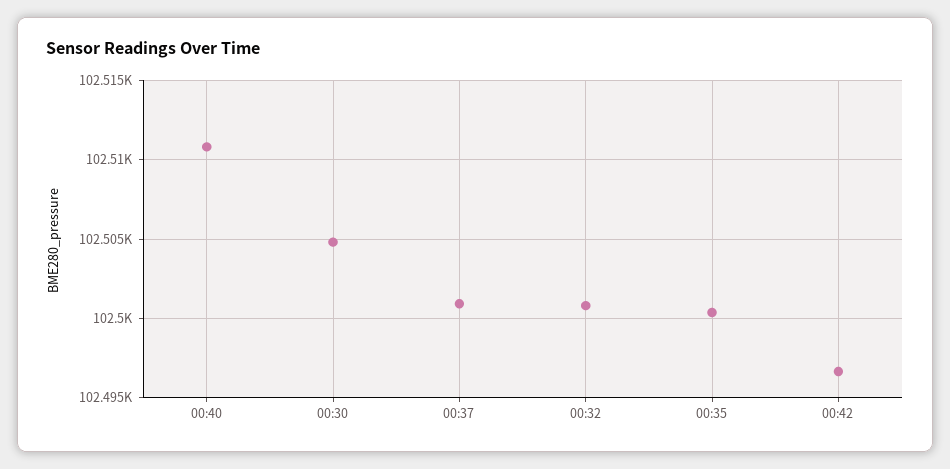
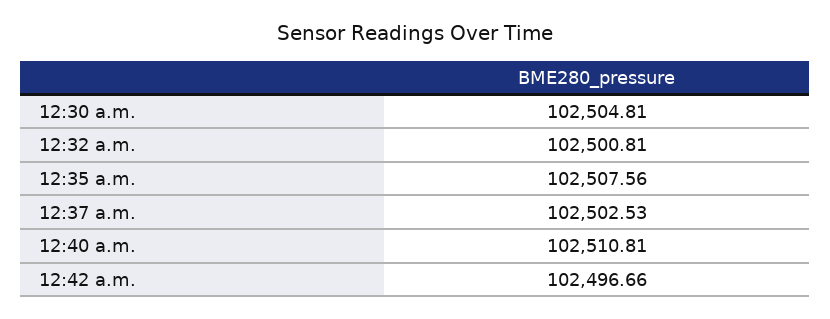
  {
    "00:40": 102510.81,
    "00:30": 102504.81,
-   "00:37": 102501,
+   "00:37": 102502.53,
    "00:32": 102500.81,
-   "00:35": 102500.5,
+   "00:35": 102507.56,
    "00:42": 102496.66
  }

